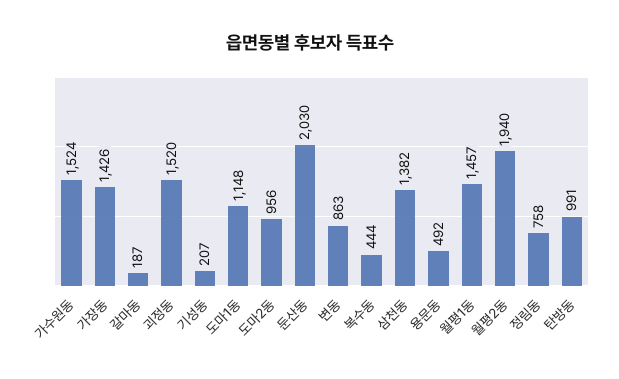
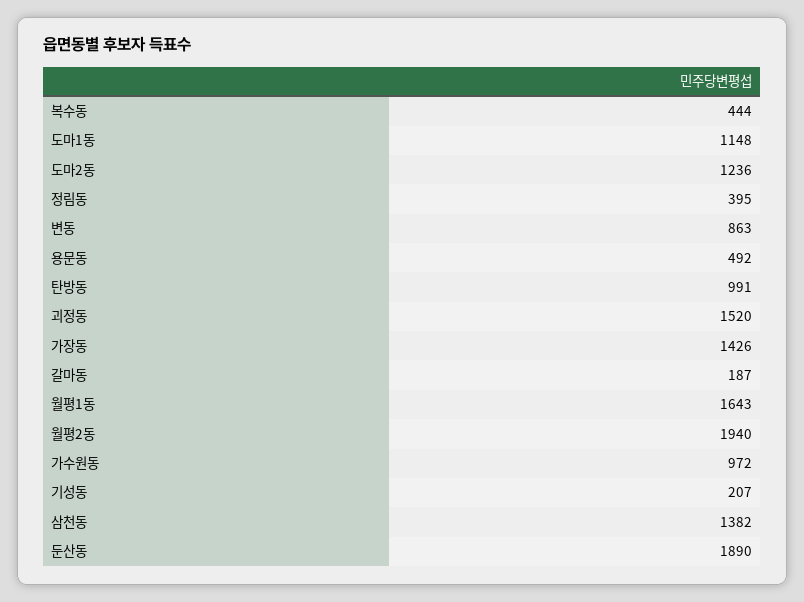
  {
-   "가수원동": 1524,
+   "가수원동": 972,
    "가장동": 1426,
    "갈마동": 187,
    "괴정동": 1520,
    "기성동": 207,
    "도마1동": 1148,
-   "도마2동": 956,
+   "도마2동": 1236,
-   "둔산동": 2030,
+   "둔산동": 1890,
    "변동": 863,
    "복수동": 444,
    "삼천동": 1382,
    "용문동": 492,
-   "월평1동": 1457,
+   "월평1동": 1643,
    "월평2동": 1940,
-   "정림동": 758,
+   "정림동": 395,
    "탄방동": 991
  }

